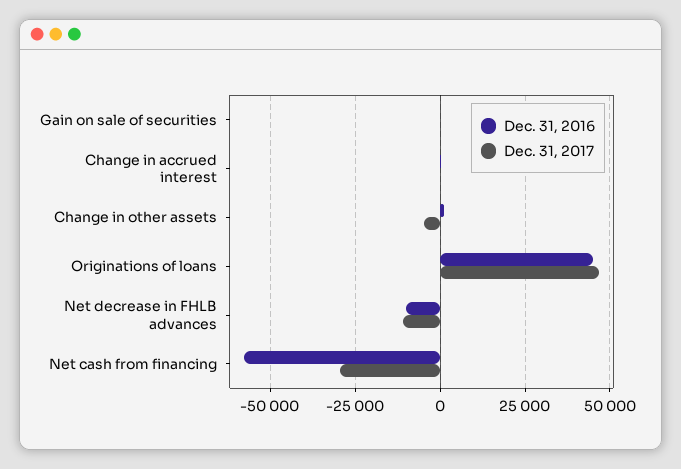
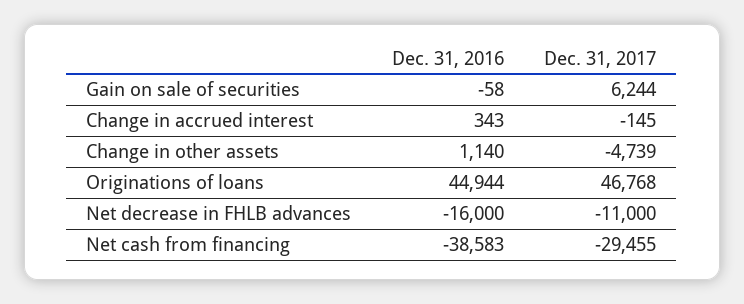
  {
    "Dec. 31, 2016": {
      "Gain on sale of securities": -58,
      "Change in accrued interest": 343,
      "Change in other assets": 1140,
      "Originations of loans": 44944,
-     "Net decrease in FHLB advances": -10000,
+     "Net decrease in FHLB advances": -16000,
-     "Net cash from financing": -57500
+     "Net cash from financing": -38583
    },
    "Dec. 31, 2017": {
-     "Gain on sale of securities": 0,
+     "Gain on sale of securities": 6244,
      "Change in accrued interest": -145,
      "Change in other assets": -4739,
      "Originations of loans": 46768,
      "Net decrease in FHLB advances": -11000,
      "Net cash from financing": -29455
    }
  }

